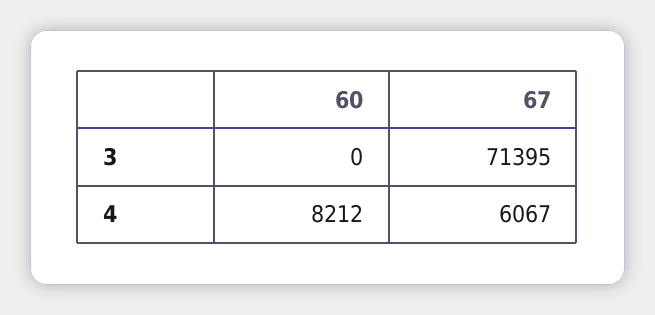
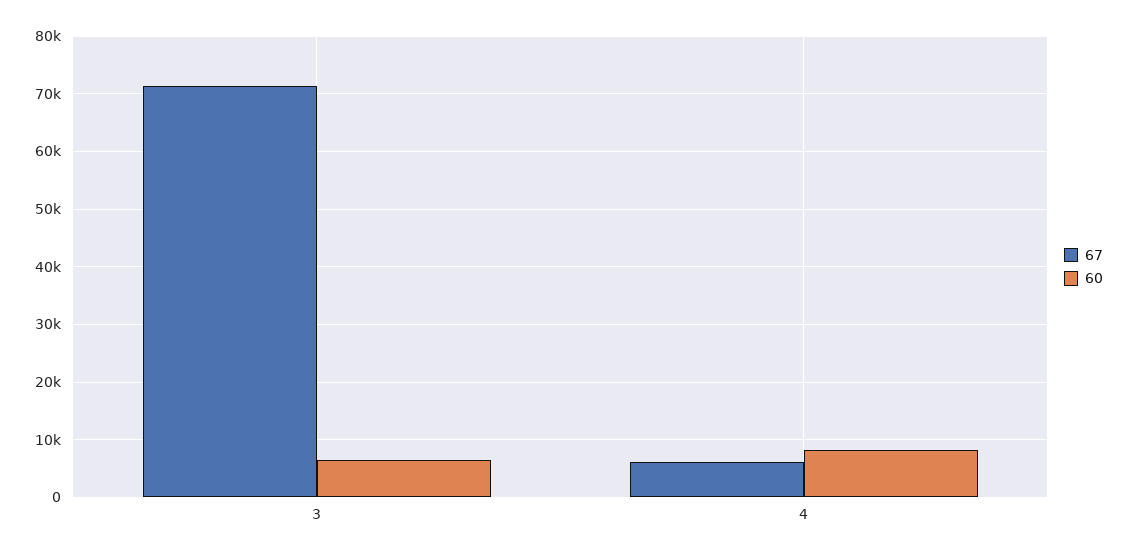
  {
    "60": {
-     "3": 0,
+     "3": 6000,
      "4": 8212
    },
    "67": {
      "3": 71395,
      "4": 6067
    }
  }

